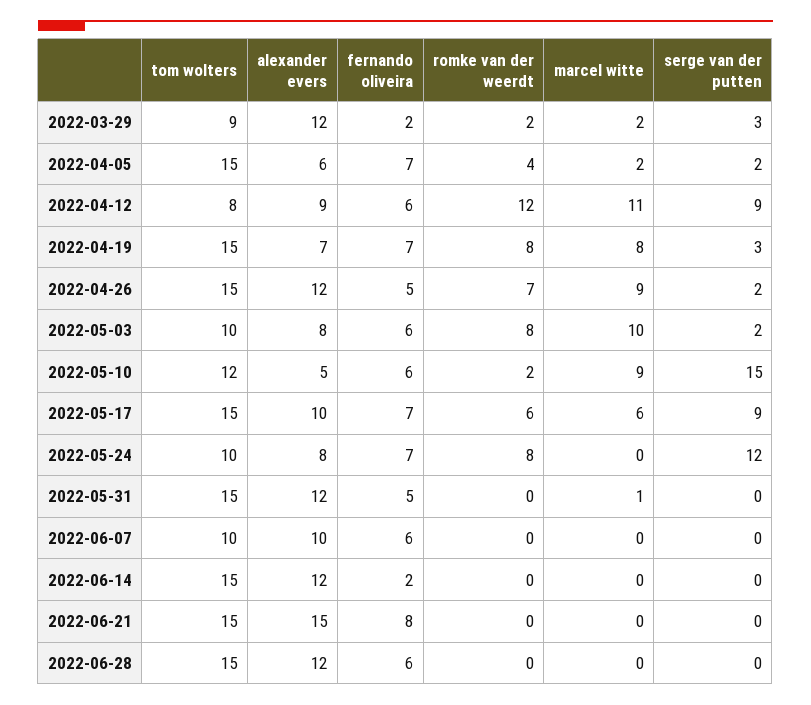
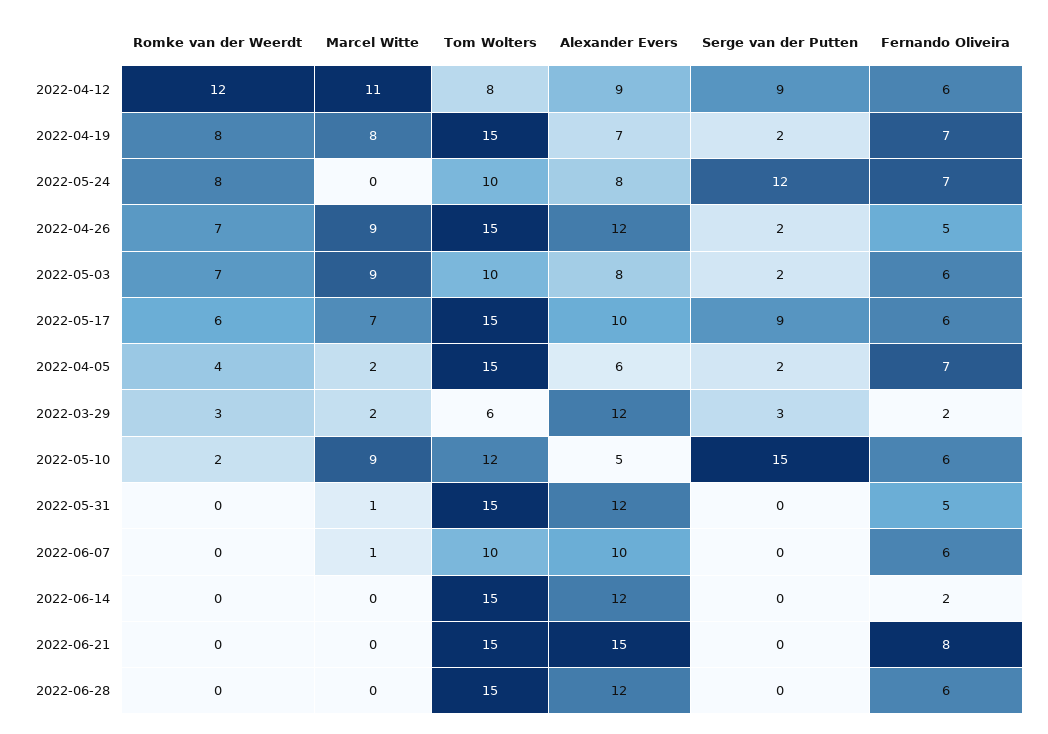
  {
    "tom wolters": {
-     "2022-03-29": 9,
+     "2022-03-29": 6,
      "2022-04-05": 15,
      "2022-04-12": 8,
      "2022-04-19": 15,
      "2022-04-26": 15,
      "2022-05-03": 10,
      "2022-05-10": 12,
      "2022-05-17": 15,
      "2022-05-24": 10,
      "2022-05-31": 15,
      "2022-06-07": 10,
      "2022-06-14": 15,
      "2022-06-21": 15,
      "2022-06-28": 15
    },
    "alexander evers": {
      "2022-03-29": 12,
      "2022-04-05": 6,
      "2022-04-12": 9,
      "2022-04-19": 7,
      "2022-04-26": 12,
      "2022-05-03": 8,
      "2022-05-10": 5,
      "2022-05-17": 10,
      "2022-05-24": 8,
      "2022-05-31": 12,
      "2022-06-07": 10,
      "2022-06-14": 12,
      "2022-06-21": 15,
      "2022-06-28": 12
    },
    "fernando oliveira": {
      "2022-03-29": 2,
      "2022-04-05": 7,
      "2022-04-12": 6,
      "2022-04-19": 7,
      "2022-04-26": 5,
      "2022-05-03": 6,
      "2022-05-10": 6,
-     "2022-05-17": 7,
+     "2022-05-17": 6,
      "2022-05-24": 7,
      "2022-05-31": 5,
      "2022-06-07": 6,
      "2022-06-14": 2,
      "2022-06-21": 8,
      "2022-06-28": 6
    },
    "romke van der weerdt": {
-     "2022-03-29": 2,
+     "2022-03-29": 3,
      "2022-04-05": 4,
      "2022-04-12": 12,
      "2022-04-19": 8,
      "2022-04-26": 7,
-     "2022-05-03": 8,
+     "2022-05-03": 7,
      "2022-05-10": 2,
      "2022-05-17": 6,
      "2022-05-24": 8,
      "2022-05-31": 0,
      "2022-06-07": 0,
      "2022-06-14": 0,
      "2022-06-21": 0,
      "2022-06-28": 0
    },
    "marcel witte": {
      "2022-03-29": 2,
      "2022-04-05": 2,
      "2022-04-12": 11,
      "2022-04-19": 8,
      "2022-04-26": 9,
-     "2022-05-03": 10,
+     "2022-05-03": 9,
      "2022-05-10": 9,
-     "2022-05-17": 6,
+     "2022-05-17": 7,
      "2022-05-24": 0,
      "2022-05-31": 1,
-     "2022-06-07": 0,
+     "2022-06-07": 1,
      "2022-06-14": 0,
      "2022-06-21": 0,
      "2022-06-28": 0
    },
    "serge van der putten": {
      "2022-03-29": 3,
      "2022-04-05": 2,
      "2022-04-12": 9,
-     "2022-04-19": 3,
+     "2022-04-19": 2,
      "2022-04-26": 2,
      "2022-05-03": 2,
      "2022-05-10": 15,
      "2022-05-17": 9,
      "2022-05-24": 12,
      "2022-05-31": 0,
      "2022-06-07": 0,
      "2022-06-14": 0,
      "2022-06-21": 0,
      "2022-06-28": 0
    }
  }

